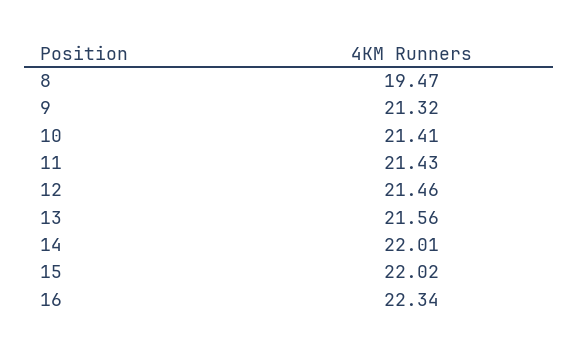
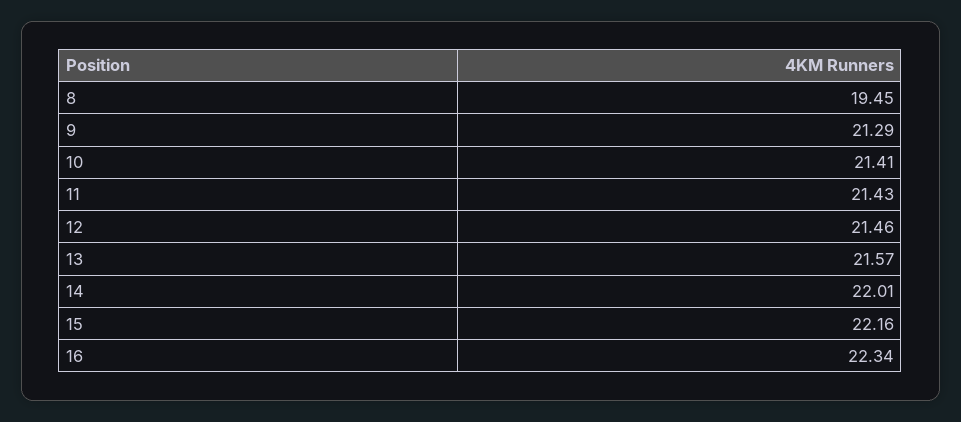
  {
-   "8": 19.47,
+   "8": 19.45,
-   "9": 21.32,
+   "9": 21.29,
    "10": 21.41,
    "11": 21.43,
    "12": 21.46,
-   "13": 21.56,
+   "13": 21.57,
    "14": 22.01,
-   "15": 22.02,
+   "15": 22.16,
    "16": 22.34
  }

